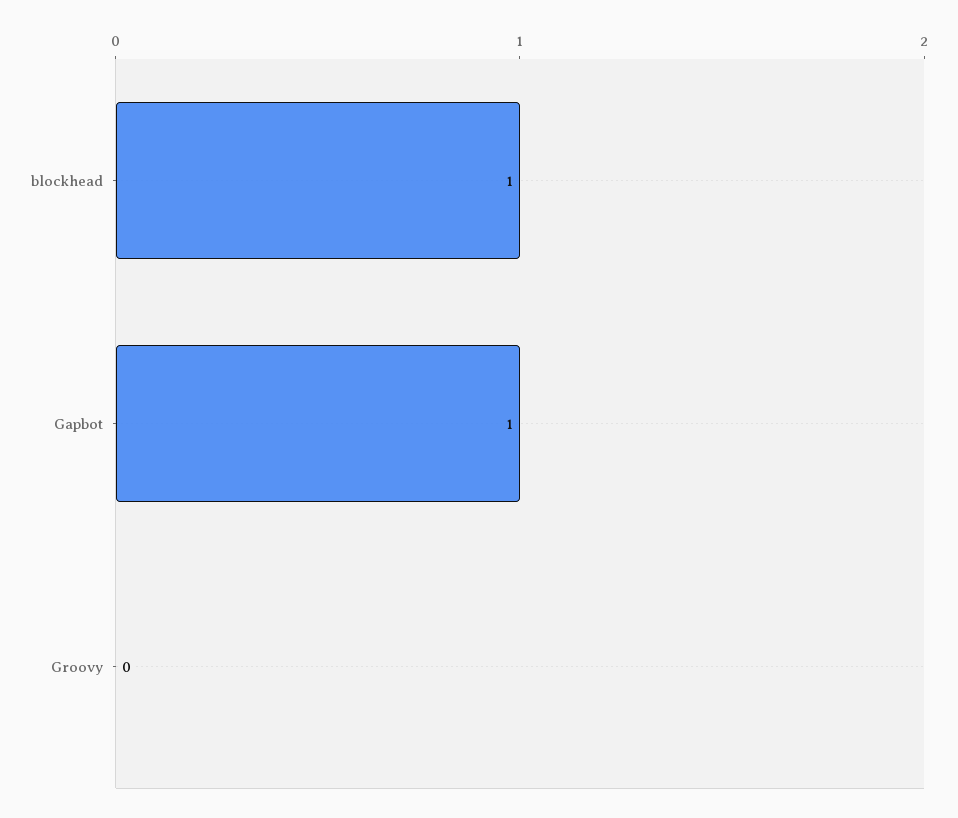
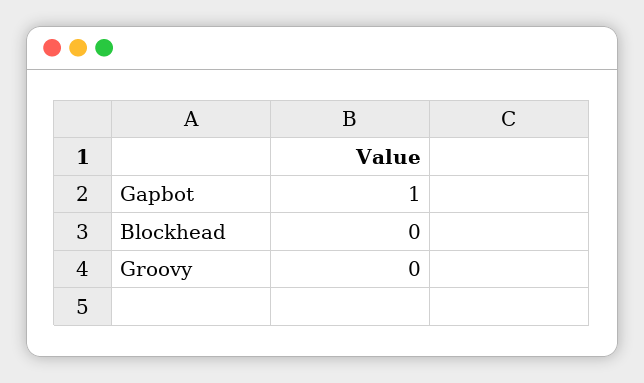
  {
-   "blockhead": 1,
+   "blockhead": 0,
    "Gapbot": 1,
    "Groovy": 0
  }

